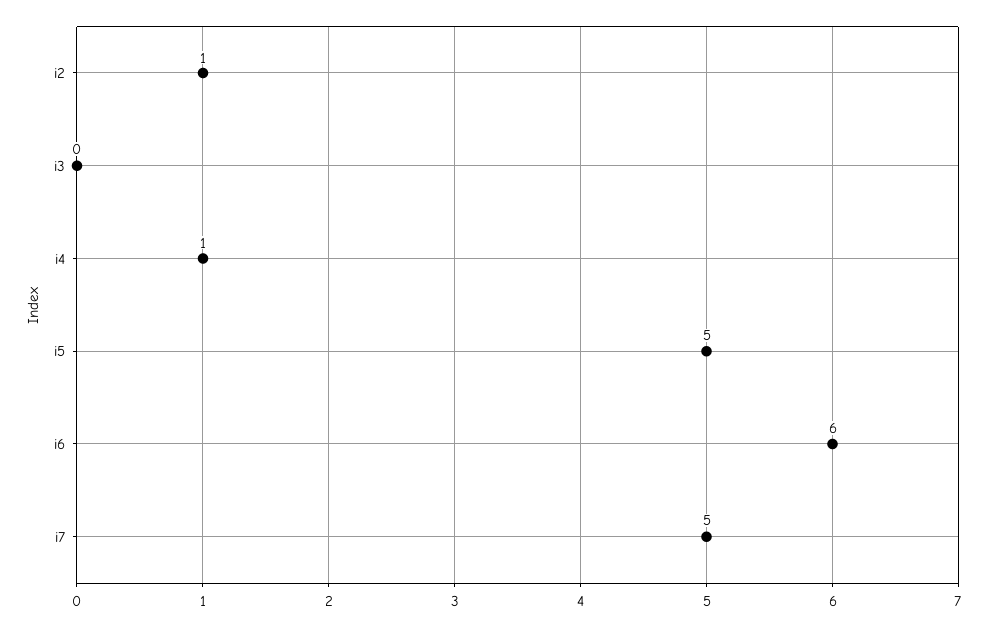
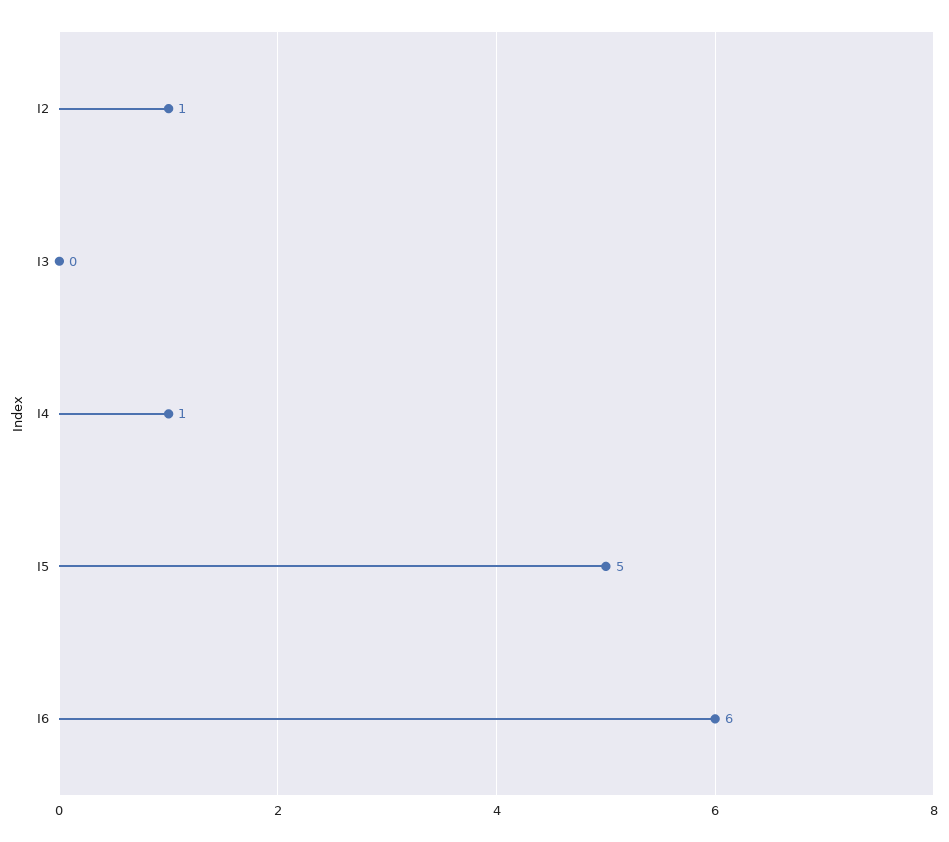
  {
    "i2": 1,
    "i3": 0,
    "i4": 1,
    "i5": 5,
-   "i6": 6,
+   "i6": 6
-   "i7": 5
  }

